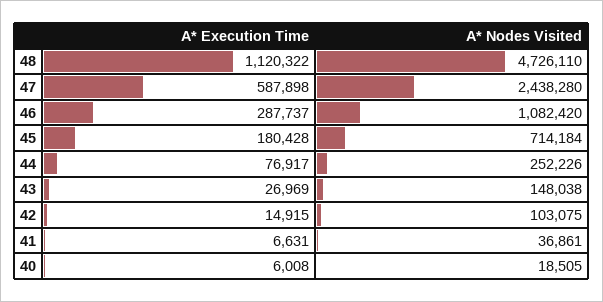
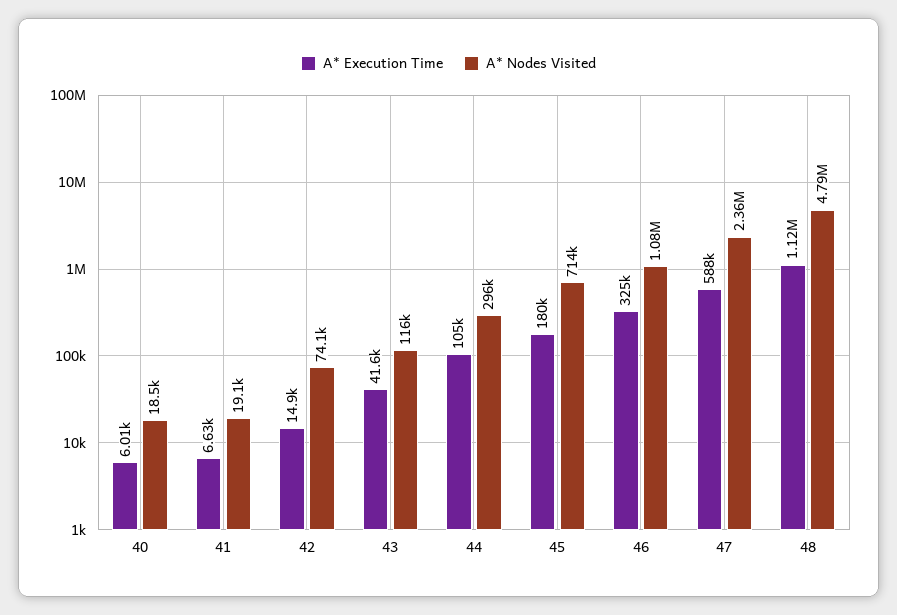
  {
    "A* Execution Time": {
      "48": 1120322,
      "47": 587898,
-     "46": 287737,
+     "46": 325000,
      "45": 180428,
-     "44": 76917,
+     "44": 105000,
-     "43": 26969,
+     "43": 41600,
      "42": 14915,
      "41": 6631,
      "40": 6008
    },
    "A* Nodes Visited": {
-     "48": 4726110,
+     "48": 4790000,
-     "47": 2438280,
+     "47": 2360000,
      "46": 1082420,
      "45": 714184,
-     "44": 252226,
+     "44": 296000,
-     "43": 148038,
+     "43": 116000,
-     "42": 103075,
+     "42": 74100,
-     "41": 36861,
+     "41": 19100,
      "40": 18505
    }
  }

